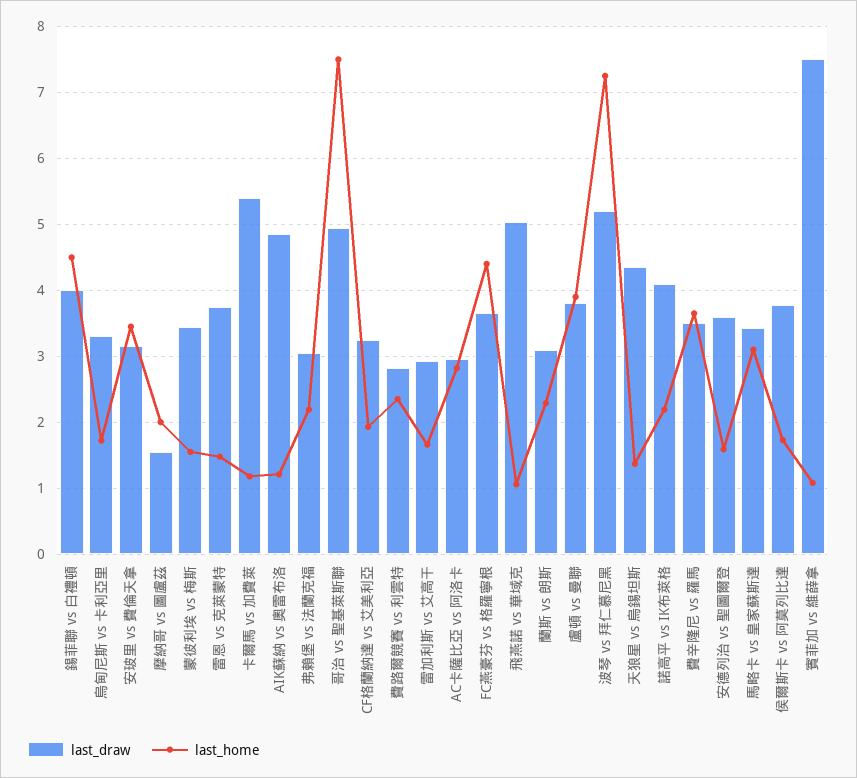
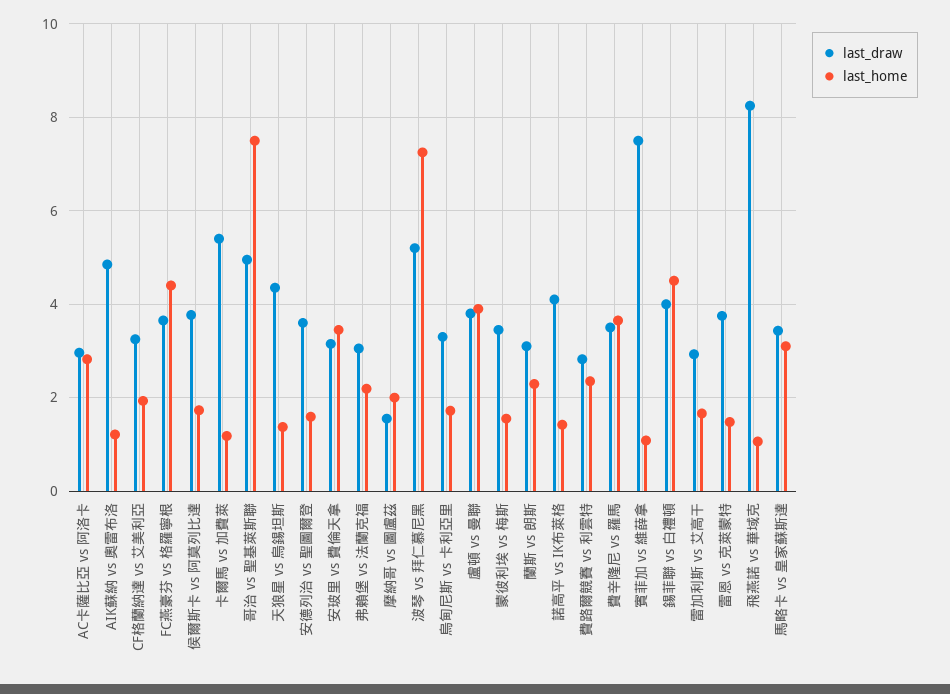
  {
    "last_draw": {
      "錫菲聯 vs 白禮頓": 4,
      "烏甸尼斯 vs 卡利亞里": 3.3,
      "安玻里 vs 費倫天拿": 3.2,
      "摩納哥 vs 圖盧茲": 1.6,
      "蒙彼利埃 vs 梅斯": 3.5,
      "雷恩 vs 克萊蒙特": 3.8,
      "卡爾馬 vs 加費萊": 5.4,
      "AIK蘇納 vs 奧雷布洛": 4.9,
      "弗賴堡 vs 法蘭克福": 3.1,
      "哥治 vs 聖基萊斯聯": 5,
      "CF格蘭納達 vs 艾美利亞": 3.3,
      "費路爾競賽 vs 利雲特": 2.8,
      "雷加利斯 vs 艾高干": 2.9,
      "AC卡薩比亞 vs 阿洛卡": 3,
      "FC燕豪芬 vs 格羅寧根": 3.7,
-     "飛燕諾 vs 華域克": 5,
+     "飛燕諾 vs 華域克": 8.2,
      "蘭斯 vs 朗斯": 3.1,
      "盧頓 vs 曼聯": 3.8,
      "波琴 vs 拜仁慕尼黑": 5.2,
      "天狼星 vs 烏錫坦斯": 4.4,
      "諾高平 vs IK布萊格": 4.1,
      "費辛隆尼 vs 羅馬": 3.5,
      "安德列治 vs 聖圖爾登": 3.6,
      "馬略卡 vs 皇家蘇斯達": 3.4,
      "侯爾斯卡 vs 阿莫列比達": 3.8,
      "賓菲加 vs 維薛拿": 7.5
    },
    "last_home": {
      "錫菲聯 vs 白禮頓": 4.5,
      "烏甸尼斯 vs 卡利亞里": 1.7,
      "安玻里 vs 費倫天拿": 3.5,
      "摩納哥 vs 圖盧茲": 2,
      "蒙彼利埃 vs 梅斯": 1.6,
      "雷恩 vs 克萊蒙特": 1.5,
      "卡爾馬 vs 加費萊": 1.2,
      "AIK蘇納 vs 奧雷布洛": 1.2,
      "弗賴堡 vs 法蘭克福": 2.2,
      "哥治 vs 聖基萊斯聯": 7.5,
      "CF格蘭納達 vs 艾美利亞": 1.9,
      "費路爾競賽 vs 利雲特": 2.4,
      "雷加利斯 vs 艾高干": 1.7,
      "AC卡薩比亞 vs 阿洛卡": 2.8,
      "FC燕豪芬 vs 格羅寧根": 4.4,
      "飛燕諾 vs 華域克": 1.1,
      "蘭斯 vs 朗斯": 2.3,
      "盧頓 vs 曼聯": 3.9,
      "波琴 vs 拜仁慕尼黑": 7.3,
      "天狼星 vs 烏錫坦斯": 1.4,
-     "諾高平 vs IK布萊格": 2.2,
+     "諾高平 vs IK布萊格": 1.4,
      "費辛隆尼 vs 羅馬": 3.7,
      "安德列治 vs 聖圖爾登": 1.6,
      "馬略卡 vs 皇家蘇斯達": 3.1,
      "侯爾斯卡 vs 阿莫列比達": 1.7,
      "賓菲加 vs 維薛拿": 1.1
    }
  }

